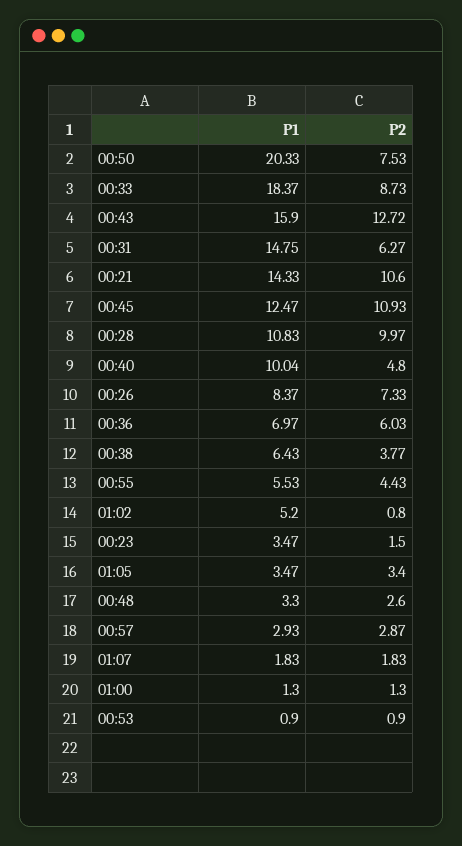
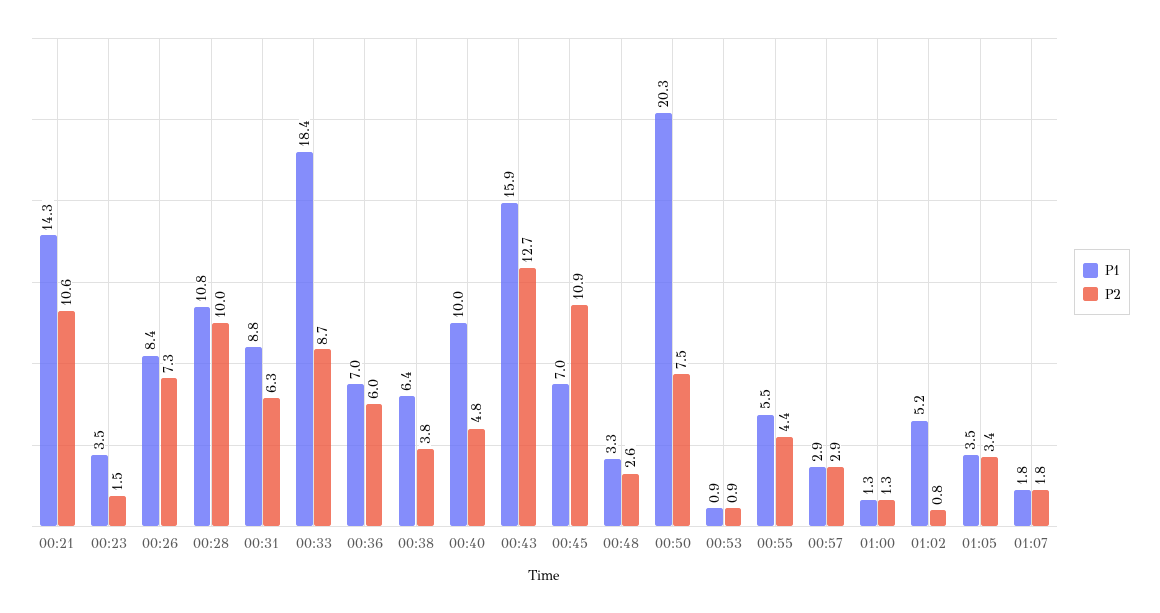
  {
    "P1": {
      "00:50": 20.33,
      "00:33": 18.37,
      "00:43": 15.9,
-     "00:31": 14.75,
+     "00:31": 8.8,
      "00:21": 14.33,
-     "00:45": 12.47,
+     "00:45": 7,
      "00:28": 10.83,
      "00:40": 10.04,
      "00:26": 8.37,
      "00:36": 6.97,
      "00:38": 6.43,
      "00:55": 5.53,
      "01:02": 5.2,
      "00:23": 3.47,
      "01:05": 3.47,
      "00:48": 3.3,
      "00:57": 2.93,
      "01:07": 1.83,
      "01:00": 1.3,
      "00:53": 0.9
    },
    "P2": {
      "00:50": 7.53,
      "00:33": 8.73,
      "00:43": 12.72,
      "00:31": 6.27,
      "00:21": 10.6,
      "00:45": 10.93,
      "00:28": 9.97,
      "00:40": 4.8,
      "00:26": 7.33,
      "00:36": 6.03,
      "00:38": 3.77,
      "00:55": 4.43,
      "01:02": 0.8,
      "00:23": 1.5,
      "01:05": 3.4,
      "00:48": 2.6,
      "00:57": 2.87,
      "01:07": 1.83,
      "01:00": 1.3,
      "00:53": 0.9
    }
  }

